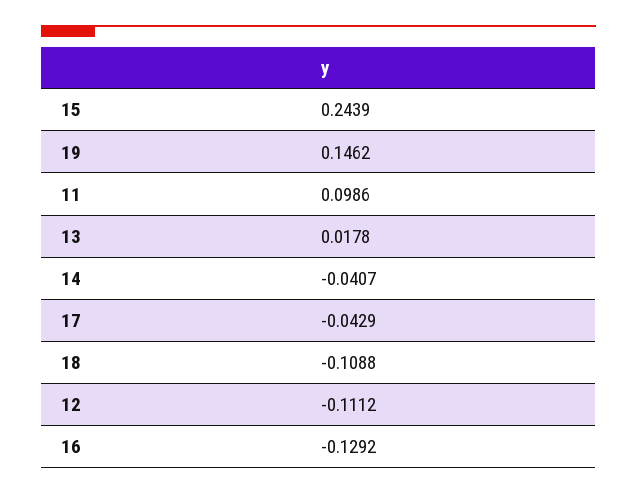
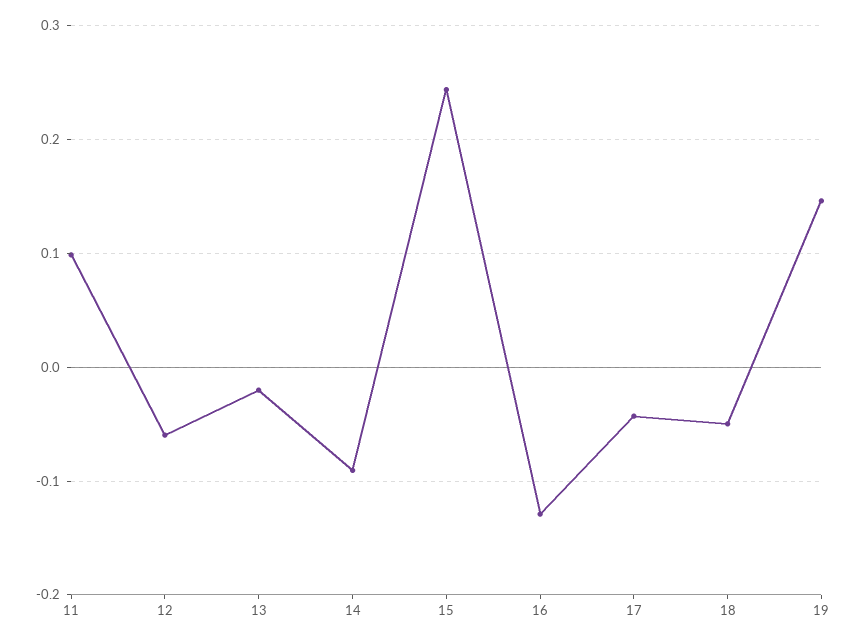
  {
    "15": 0.2439,
    "19": 0.1462,
    "11": 0.0986,
-   "13": 0.0178,
+   "13": -0.02,
-   "14": -0.0407,
+   "14": -0.09,
    "17": -0.0429,
-   "18": -0.1088,
+   "18": -0.05,
-   "12": -0.1112,
+   "12": -0.06,
    "16": -0.1292
  }

